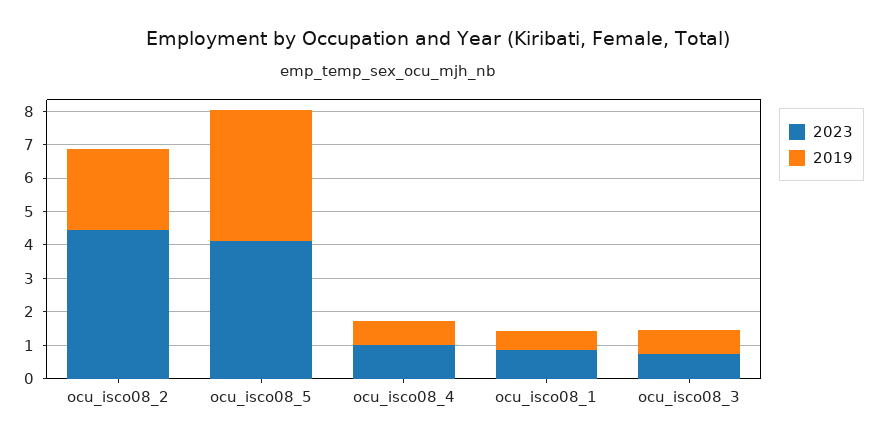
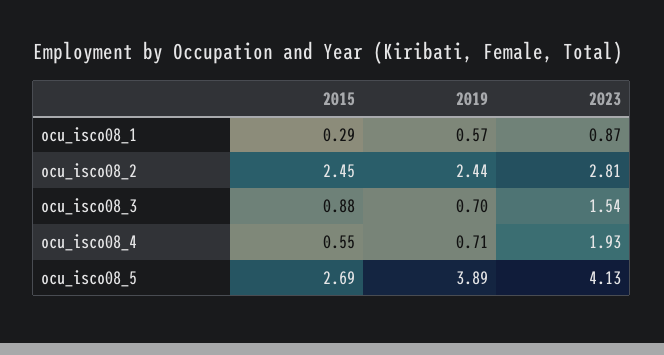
  {
    "2023": {
-     "ocu_isco08_2": 4.5,
+     "ocu_isco08_2": 2.81,
      "ocu_isco08_5": 4.13,
-     "ocu_isco08_4": 1,
+     "ocu_isco08_4": 1.93,
      "ocu_isco08_1": 0.87,
-     "ocu_isco08_3": 0.75
+     "ocu_isco08_3": 1.54
    },
    "2019": {
      "ocu_isco08_2": 2.44,
      "ocu_isco08_5": 3.89,
      "ocu_isco08_4": 0.71,
      "ocu_isco08_1": 0.57,
      "ocu_isco08_3": 0.7
-   }
+   },
+   "2015": {
+     "ocu_isco08_1": 0.29,
+     "ocu_isco08_2": 2.45,
+     "ocu_isco08_3": 0.88,
+     "ocu_isco08_4": 0.55,
+     "ocu_isco08_5": 2.69
+   }
  }

